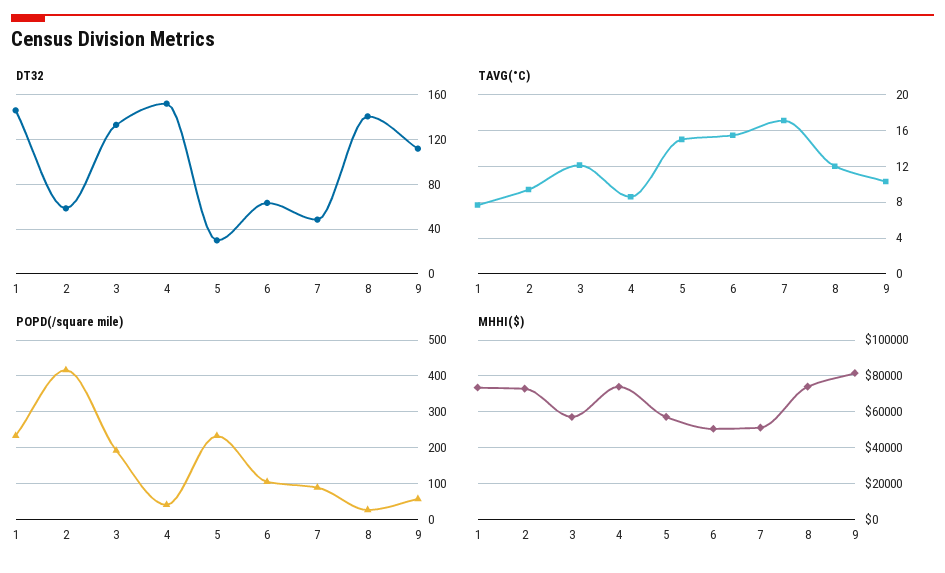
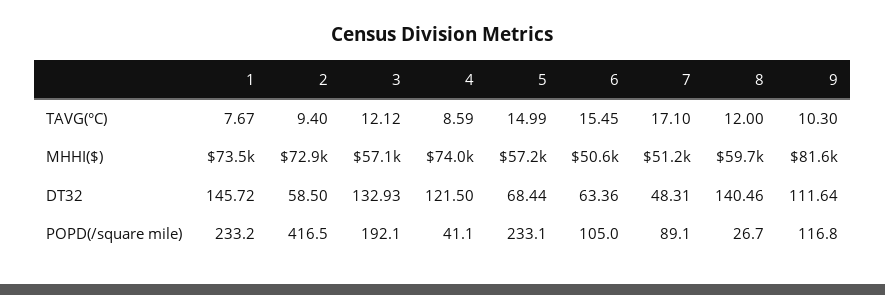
  {
    "DT32": {
      "1": 145.72,
      "2": 58.5,
      "3": 132.93,
-     "4": 150,
+     "4": 121.5,
-     "5": 30,
+     "5": 68.44,
      "6": 63.36,
      "7": 48.31,
      "8": 140.46,
      "9": 111.64
    },
    "TAVG(°C)": {
      "1": 7.67,
      "2": 9.4,
      "3": 12.12,
      "4": 8.59,
      "5": 14.99,
      "6": 15.45,
      "7": 17.1,
      "8": 12,
      "9": 10.3
    },
    "POPD(/square mile)": {
      "1": 233.2,
      "2": 416.5,
      "3": 192.1,
      "4": 41.1,
      "5": 233.1,
      "6": 105,
      "7": 89.1,
      "8": 26.7,
-     "9": 60
+     "9": 116.8
    },
    "MHHI($)": {
      "1": 73500,
      "2": 72900,
      "3": 57100,
      "4": 74000,
      "5": 57200,
      "6": 50600,
      "7": 51200,
-     "8": 75000,
+     "8": 59700,
      "9": 81600
    }
  }

